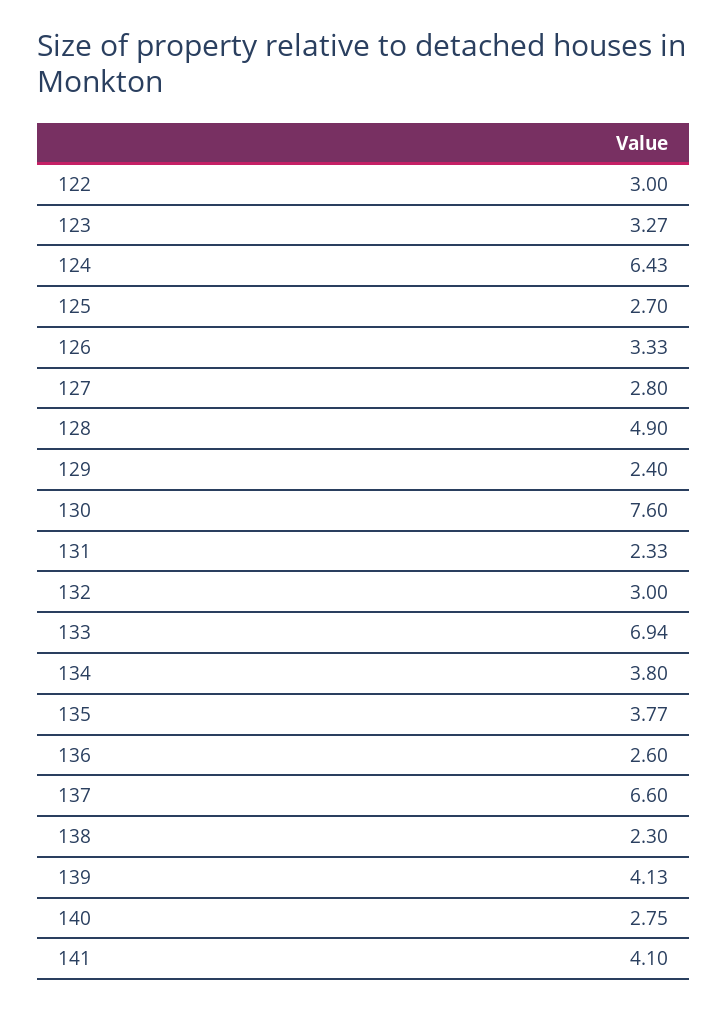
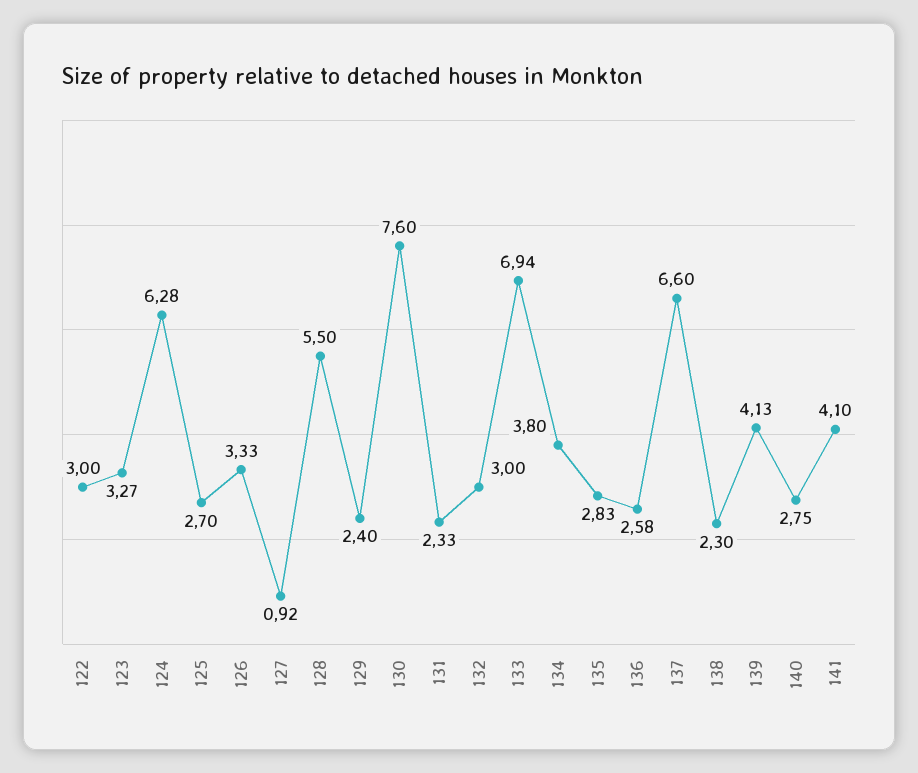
  {
    "122": 3,
    "123": 3.27,
-   "124": 6.43,
+   "124": 6.28,
    "125": 2.7,
    "126": 3.33,
-   "127": 2.8,
+   "127": 0.92,
-   "128": 4.9,
+   "128": 5.5,
    "129": 2.4,
    "130": 7.6,
    "131": 2.33,
    "132": 3,
    "133": 6.94,
    "134": 3.8,
-   "135": 3.77,
+   "135": 2.83,
-   "136": 2.6,
+   "136": 2.58,
    "137": 6.6,
    "138": 2.3,
    "139": 4.13,
    "140": 2.75,
    "141": 4.1
  }

